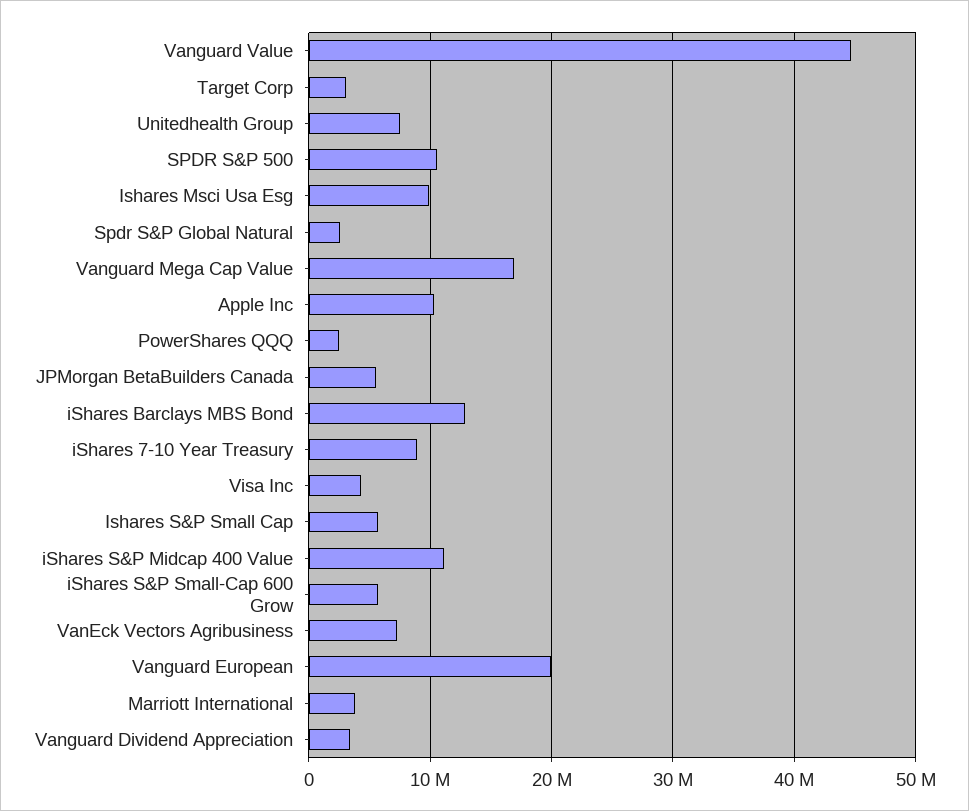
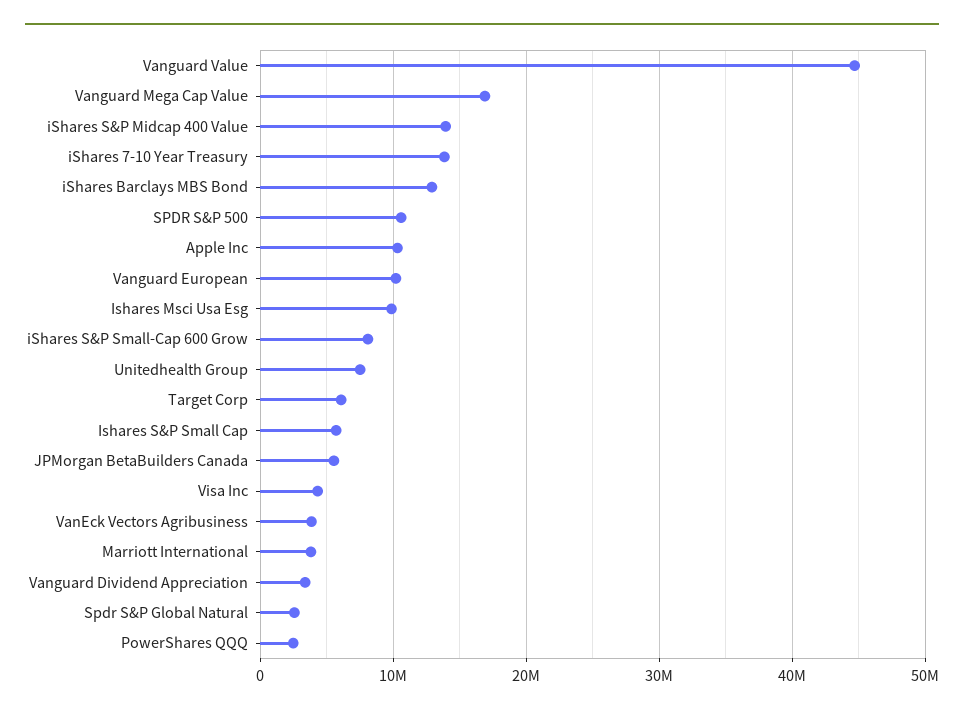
  {
    "Vanguard Value": 45000000,
-   "Target Corp": 3000000,
+   "Target Corp": 6000000,
    "Unitedhealth Group": 8000000,
    "SPDR S&P 500": 11000000,
    "Ishares Msci Usa Esg": 10000000,
    "Spdr S&P Global Natural": 3000000,
    "Vanguard Mega Cap Value": 17000000,
    "Apple Inc": 10000000,
    "PowerShares QQQ": 2000000,
    "JPMorgan BetaBuilders Canada": 6000000,
    "iShares Barclays MBS Bond": 13000000,
-   "iShares 7-10 Year Treasury": 9000000,
+   "iShares 7-10 Year Treasury": 14000000,
    "Visa Inc": 4000000,
    "Ishares S&P Small Cap": 6000000,
-   "iShares S&P Midcap 400 Value": 11000000,
+   "iShares S&P Midcap 400 Value": 14000000,
-   "iShares S&P Small-Cap 600 Grow": 6000000,
+   "iShares S&P Small-Cap 600 Grow": 8000000,
-   "VanEck Vectors Agribusiness": 7000000,
+   "VanEck Vectors Agribusiness": 4000000,
-   "Vanguard European": 20000000,
+   "Vanguard European": 10000000,
    "Marriott International": 4000000,
    "Vanguard Dividend Appreciation": 3000000
  }

